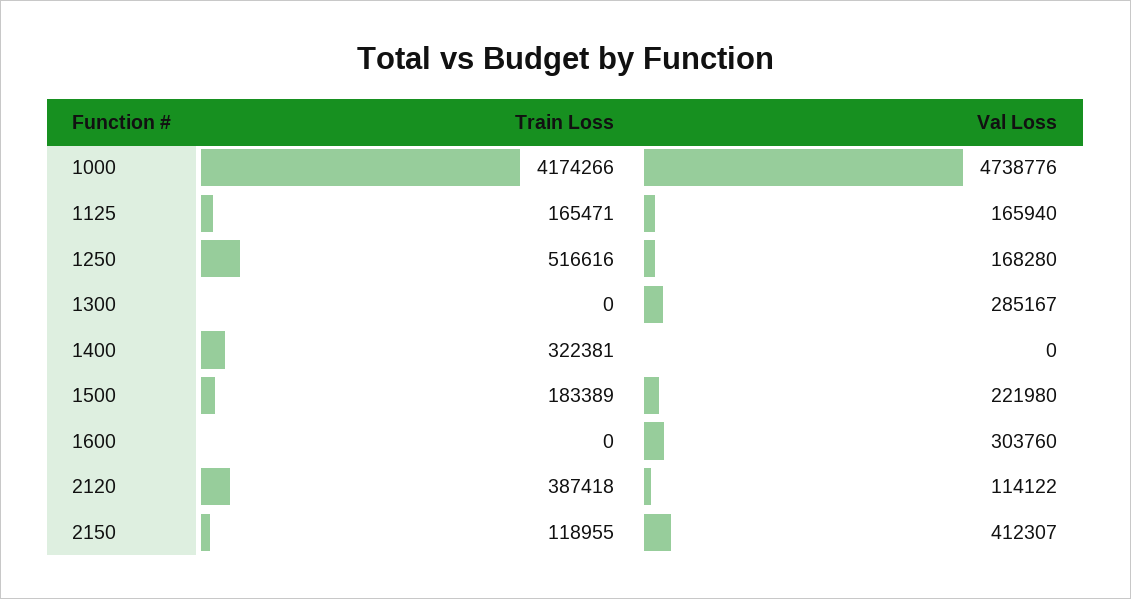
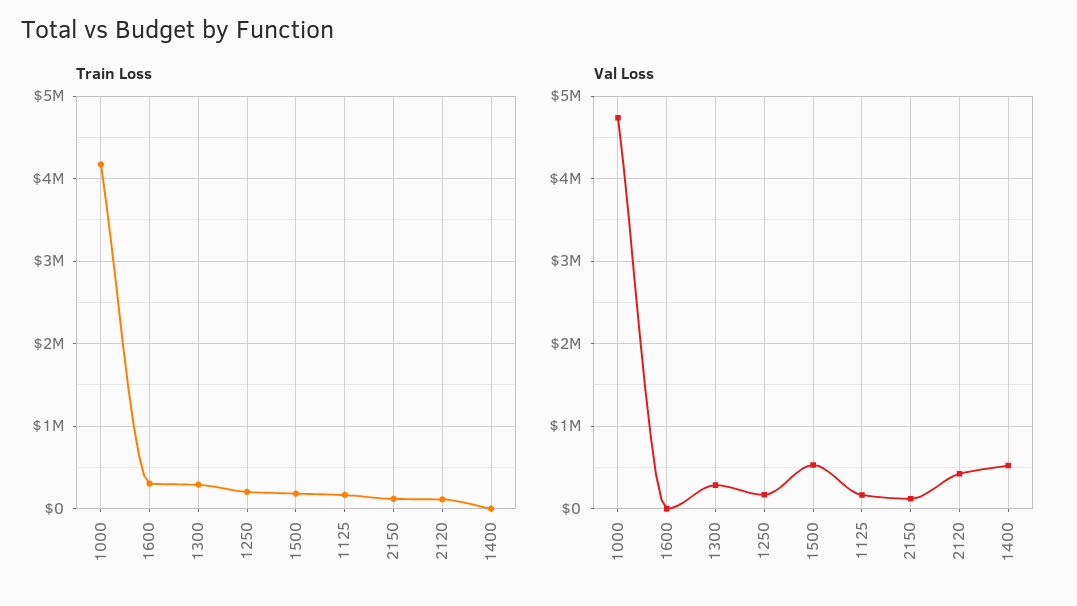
  {
    "Train Loss": {
      "1000": 4174266,
      "1125": 165471,
-     "1250": 516616,
+     "1250": 200000,
-     "1300": 0,
+     "1300": 300000,
-     "1400": 322381,
+     "1400": 0,
      "1500": 183389,
-     "1600": 0,
+     "1600": 300000,
-     "2120": 387418,
+     "2120": 100000,
      "2150": 118955
    },
    "Val Loss": {
      "1000": 4738776,
      "1125": 165940,
      "1250": 168280,
      "1300": 285167,
-     "1400": 0,
+     "1400": 500000,
-     "1500": 221980,
+     "1500": 500000,
-     "1600": 303760,
+     "1600": 0,
-     "2120": 114122,
+     "2120": 400000,
-     "2150": 412307
+     "2150": 100000
    }
  }

